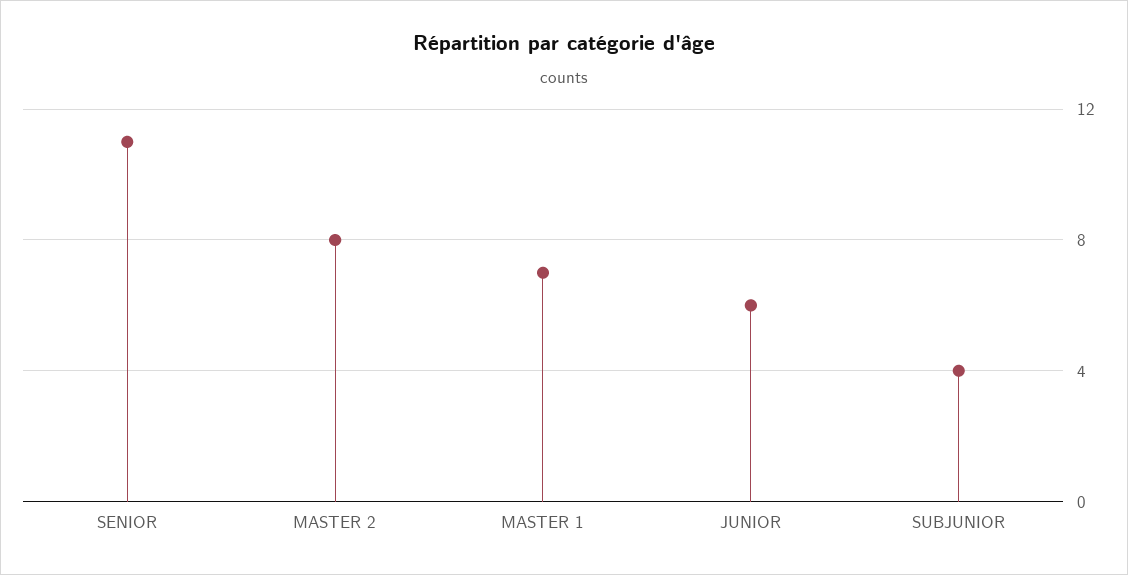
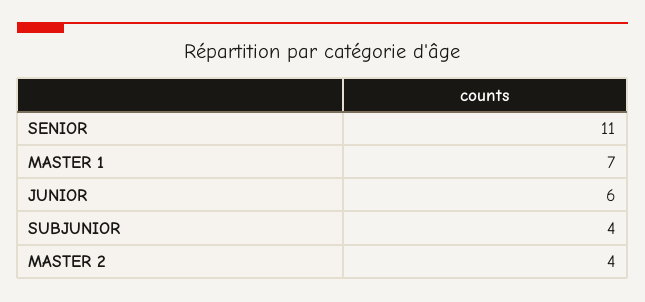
  {
    "SENIOR": 11,
-   "MASTER 2": 8,
+   "MASTER 2": 4,
    "MASTER 1": 7,
    "JUNIOR": 6,
    "SUBJUNIOR": 4
  }

